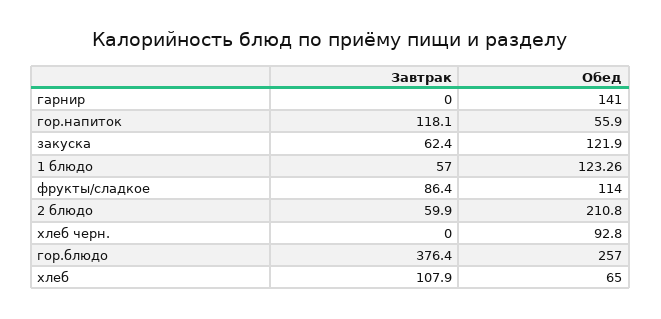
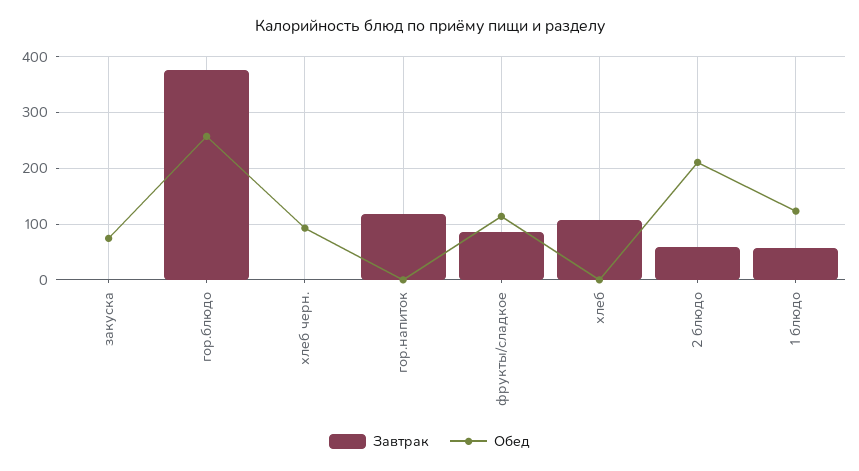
  {
    "Завтрак": {
-     "гарнир": 0,
      "гор.напиток": 118.1,
-     "закуска": 62.4,
+     "закуска": 0,
      "1 блюдо": 57,
      "фрукты/сладкое": 86.4,
      "2 блюдо": 59.9,
      "хлеб черн.": 0,
      "гор.блюдо": 376.4,
      "хлеб": 107.9
    },
    "Обед": {
-     "гарнир": 141,
-     "гор.напиток": 55.9,
+     "гор.напиток": 0,
-     "закуска": 121.9,
+     "закуска": 80,
      "1 блюдо": 123.26,
      "фрукты/сладкое": 114,
      "2 блюдо": 210.8,
      "хлеб черн.": 92.8,
      "гор.блюдо": 257,
-     "хлеб": 65
+     "хлеб": 0
    }
  }

